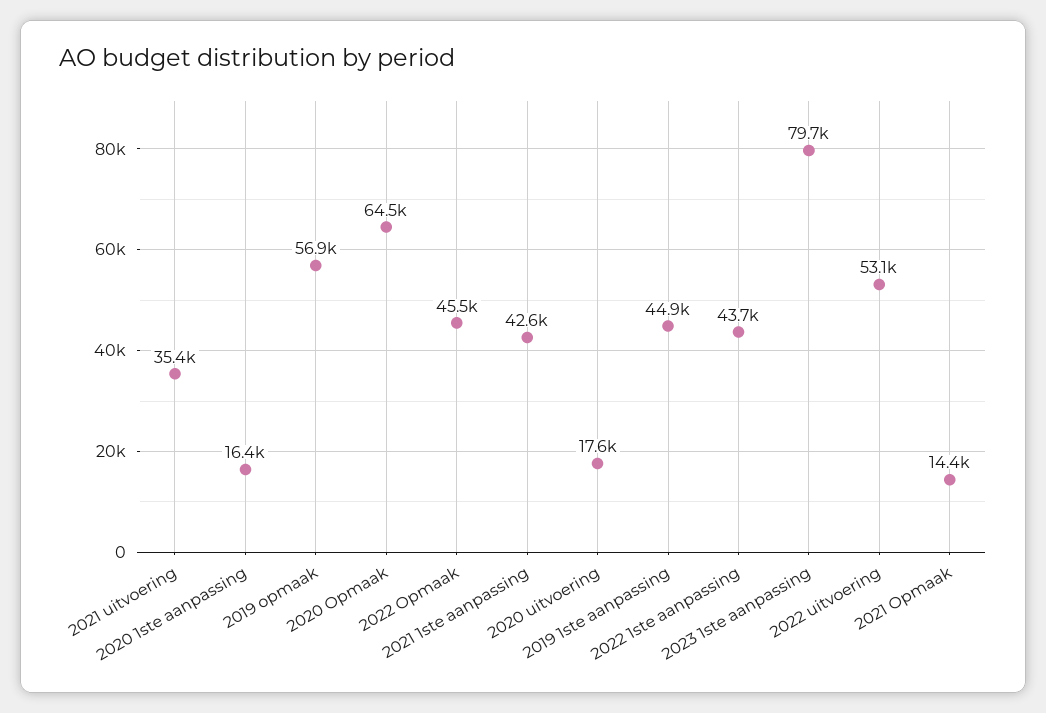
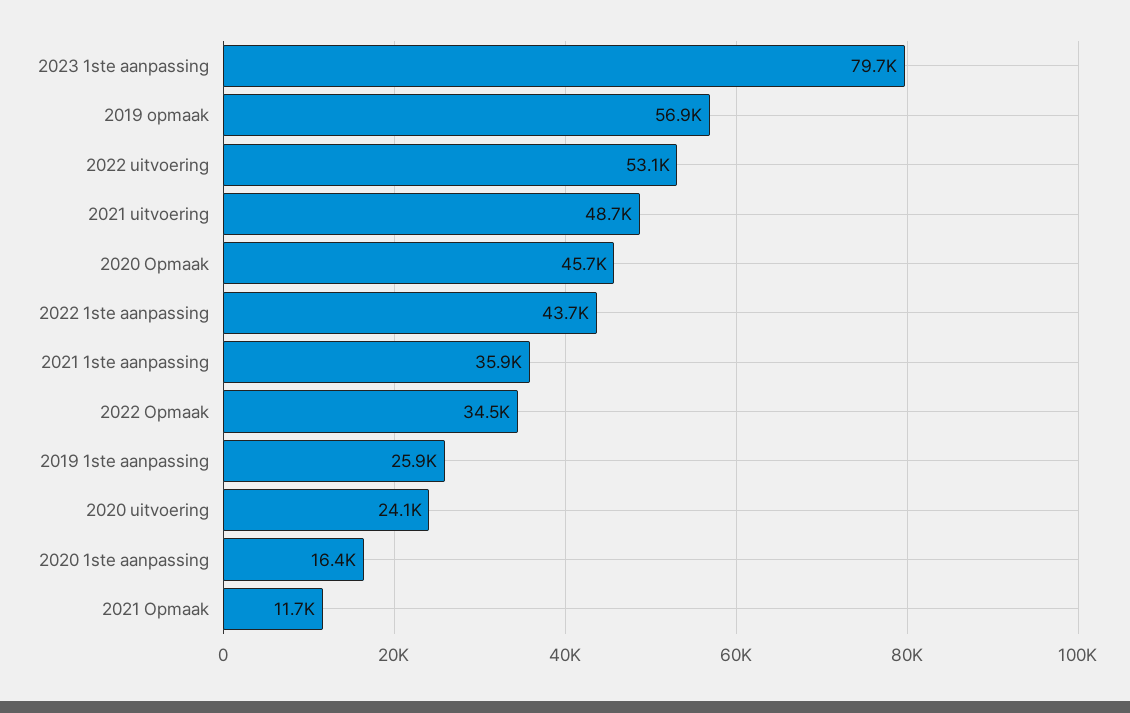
  {
-   "2021 uitvoering": 35400,
+   "2021 uitvoering": 48700,
    "2020 1ste aanpassing": 16400,
    "2019 opmaak": 56900,
-   "2020 Opmaak": 64500,
+   "2020 Opmaak": 45700,
-   "2022 Opmaak": 45500,
+   "2022 Opmaak": 34500,
-   "2021 1ste aanpassing": 42600,
+   "2021 1ste aanpassing": 35900,
-   "2020 uitvoering": 17600,
+   "2020 uitvoering": 24100,
-   "2019 1ste aanpassing": 44900,
+   "2019 1ste aanpassing": 25900,
    "2022 1ste aanpassing": 43700,
    "2023 1ste aanpassing": 79700,
    "2022 uitvoering": 53100,
-   "2021 Opmaak": 14400
+   "2021 Opmaak": 11700
  }

